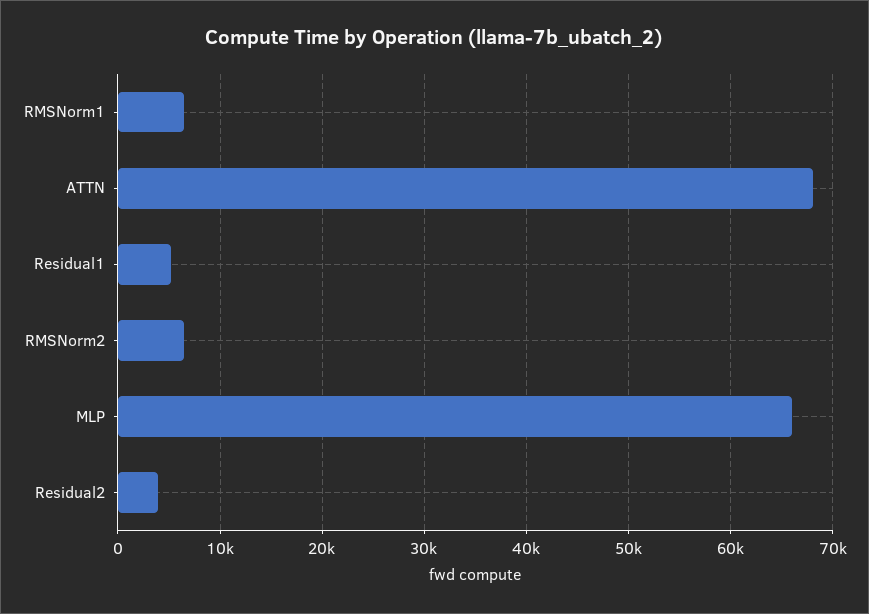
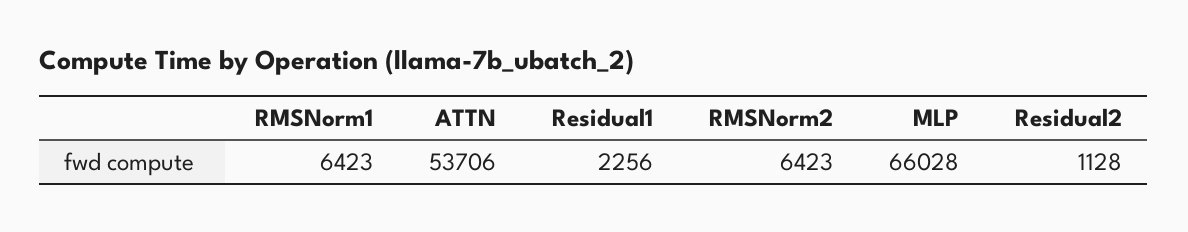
  {
    "RMSNorm1": 6423,
-   "ATTN": 68000,
+   "ATTN": 53706,
-   "Residual1": 5000,
+   "Residual1": 2256,
    "RMSNorm2": 6423,
    "MLP": 66028,
-   "Residual2": 4000
+   "Residual2": 1128
  }

